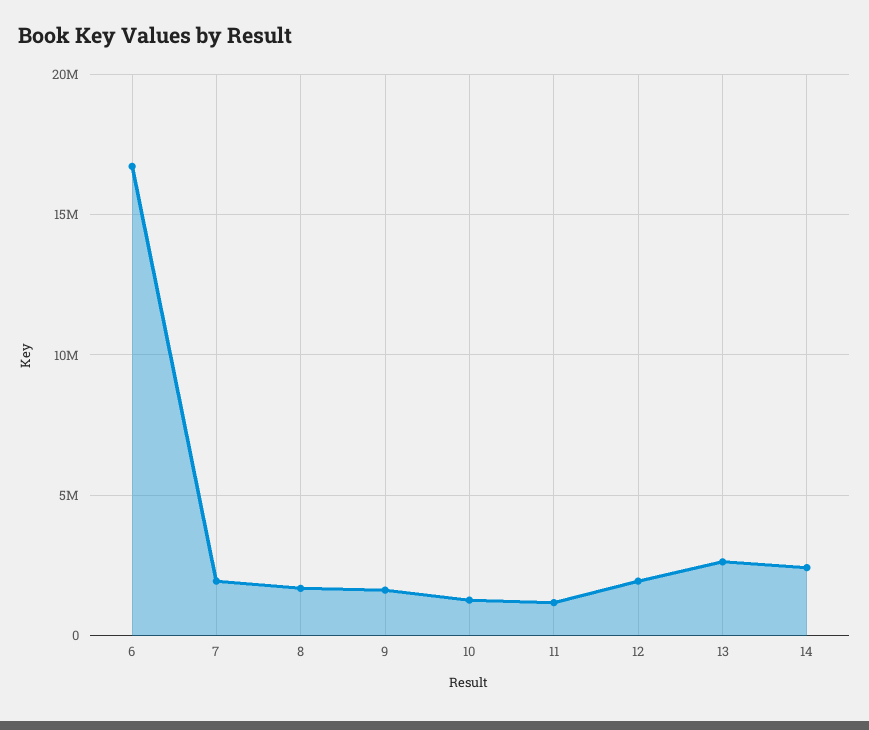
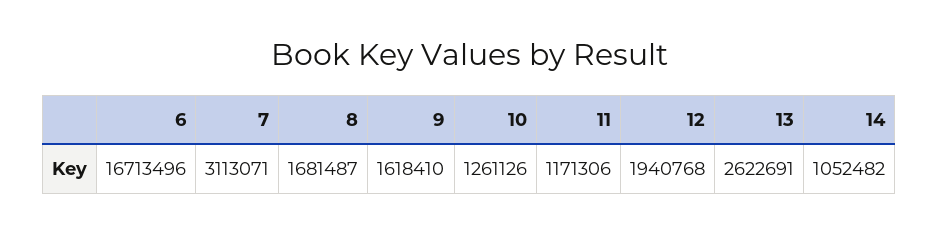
  {
    "6": 16713496,
-   "7": 2000000,
+   "7": 3113071,
    "8": 1681487,
    "9": 1618410,
    "10": 1261126,
    "11": 1171306,
    "12": 1940768,
    "13": 2622691,
-   "14": 2500000
+   "14": 1052482
  }

